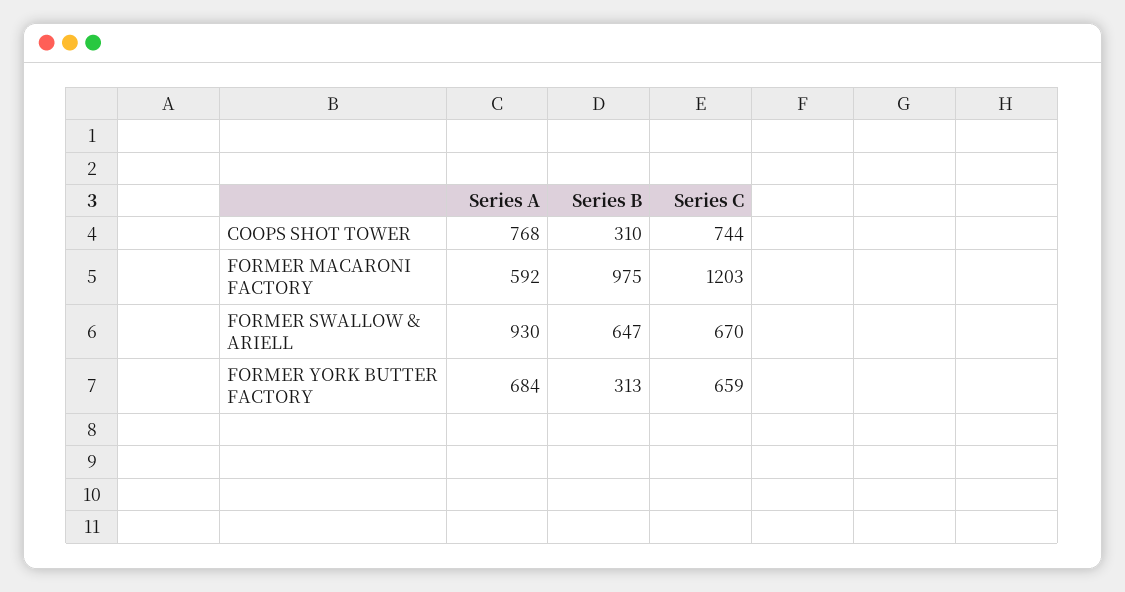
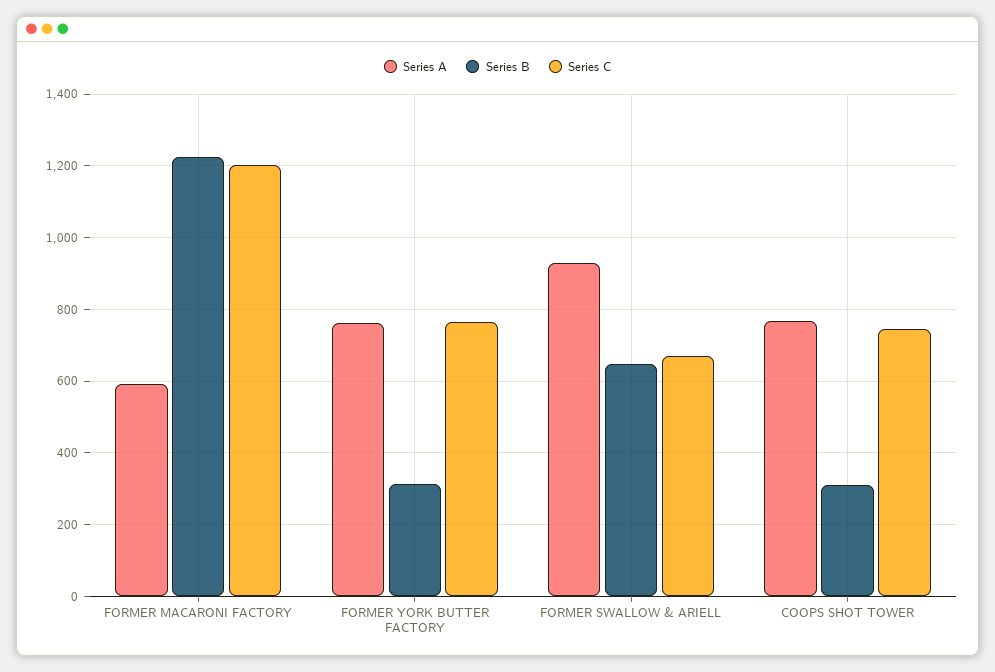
  {
    "Series A": {
      "COOPS SHOT TOWER": 768,
      "FORMER MACARONI FACTORY": 592,
      "FORMER SWALLOW & ARIELL": 930,
-     "FORMER YORK BUTTER FACTORY": 684
+     "FORMER YORK BUTTER FACTORY": 760
    },
    "Series B": {
      "COOPS SHOT TOWER": 310,
-     "FORMER MACARONI FACTORY": 975,
+     "FORMER MACARONI FACTORY": 1220,
      "FORMER SWALLOW & ARIELL": 647,
      "FORMER YORK BUTTER FACTORY": 313
    },
    "Series C": {
      "COOPS SHOT TOWER": 744,
      "FORMER MACARONI FACTORY": 1203,
      "FORMER SWALLOW & ARIELL": 670,
-     "FORMER YORK BUTTER FACTORY": 659
+     "FORMER YORK BUTTER FACTORY": 760
    }
  }

